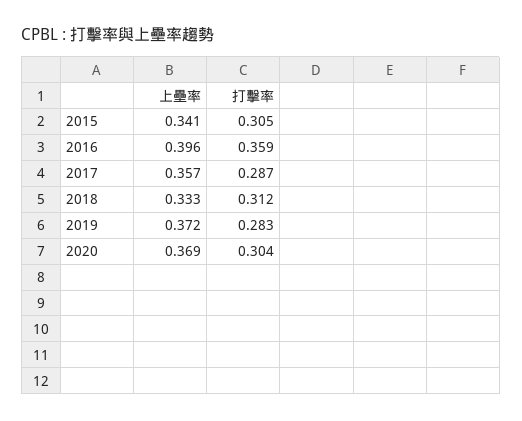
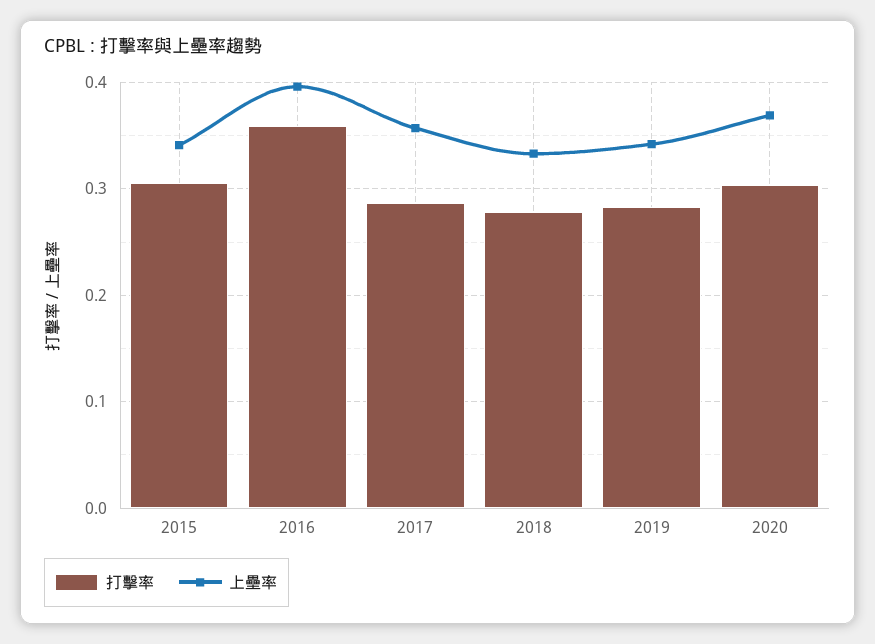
  {
    "上壘率": {
      "2015": 0.341,
      "2016": 0.396,
      "2017": 0.357,
      "2018": 0.333,
-     "2019": 0.372,
+     "2019": 0.34,
      "2020": 0.369
    },
    "打擊率": {
      "2015": 0.305,
      "2016": 0.359,
      "2017": 0.287,
-     "2018": 0.312,
+     "2018": 0.28,
      "2019": 0.283,
      "2020": 0.304
    }
  }

